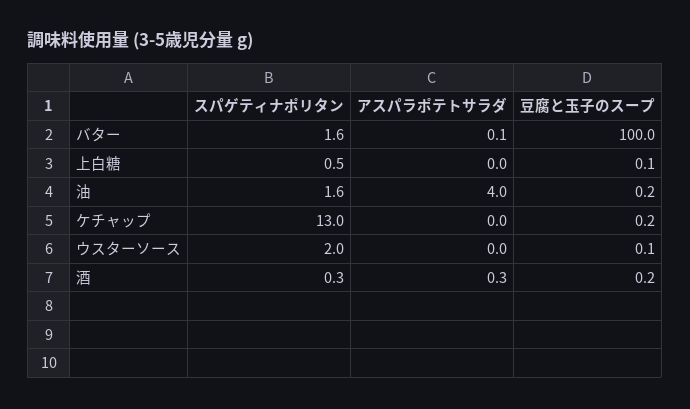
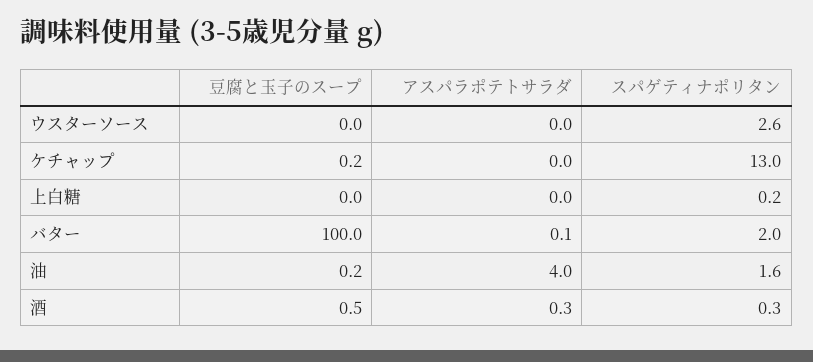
  {
    "スパゲティナポリタン": {
-     "バター": 1.6,
+     "バター": 2,
-     "上白糖": 0.5,
+     "上白糖": 0.2,
      "油": 1.6,
      "ケチャップ": 13,
-     "ウスターソース": 2,
+     "ウスターソース": 2.6,
      "酒": 0.3
    },
    "アスパラポテトサラダ": {
      "バター": 0.1,
      "上白糖": 0,
      "油": 4,
      "ケチャップ": 0,
      "ウスターソース": 0,
      "酒": 0.3
    },
    "豆腐と玉子のスープ": {
      "バター": 100,
-     "上白糖": 0.1,
+     "上白糖": 0,
      "油": 0.2,
      "ケチャップ": 0.2,
-     "ウスターソース": 0.1,
+     "ウスターソース": 0,
-     "酒": 0.2
+     "酒": 0.5
    }
  }

